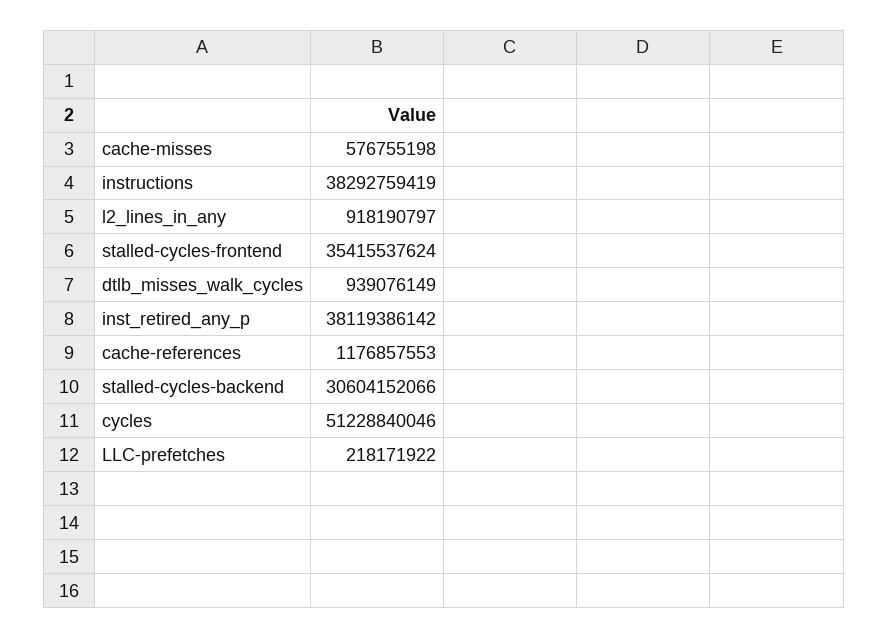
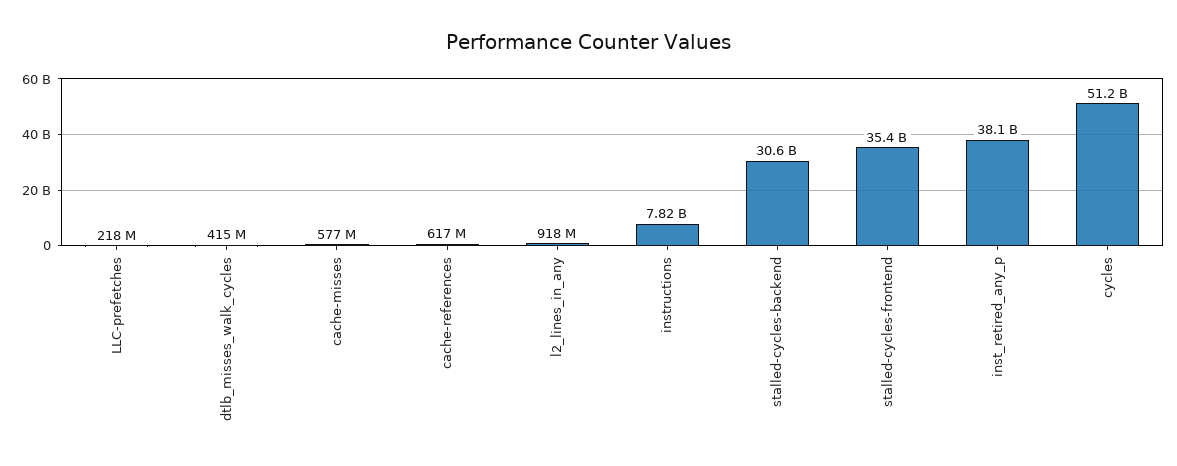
  {
    "cache-misses": 576755198,
-   "instructions": 38292759419,
+   "instructions": 7820000000,
    "l2_lines_in_any": 918190797,
    "stalled-cycles-frontend": 35415537624,
-   "dtlb_misses_walk_cycles": 939076149,
+   "dtlb_misses_walk_cycles": 415000000,
    "inst_retired_any_p": 38119386142,
-   "cache-references": 1176857553,
+   "cache-references": 617000000,
    "stalled-cycles-backend": 30604152066,
    "cycles": 51228840046,
    "LLC-prefetches": 218171922
  }

